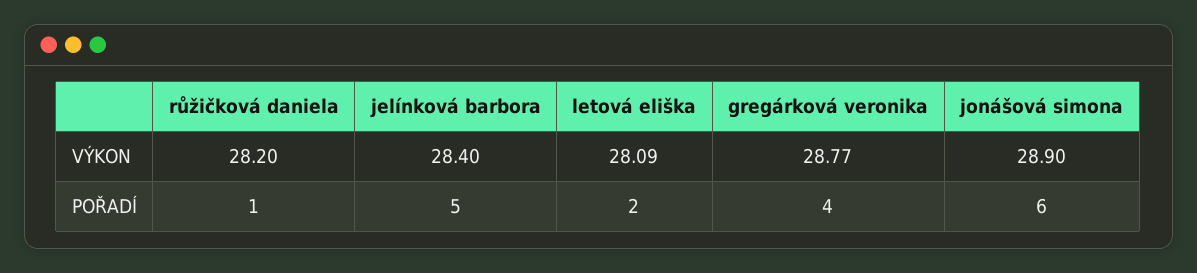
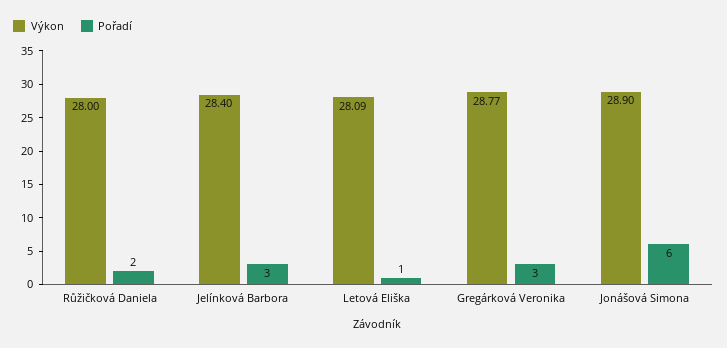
  {
    "VÝKON": {
-     "růžičková daniela": 28.2,
+     "růžičková daniela": 28,
      "jelínková barbora": 28.4,
      "letová eliška": 28.09,
      "gregárková veronika": 28.77,
      "jonášová simona": 28.9
    },
    "POŘADÍ": {
-     "růžičková daniela": 1,
+     "růžičková daniela": 2,
-     "jelínková barbora": 5,
+     "jelínková barbora": 3,
-     "letová eliška": 2,
+     "letová eliška": 1,
-     "gregárková veronika": 4,
+     "gregárková veronika": 3,
      "jonášová simona": 6
    }
  }

